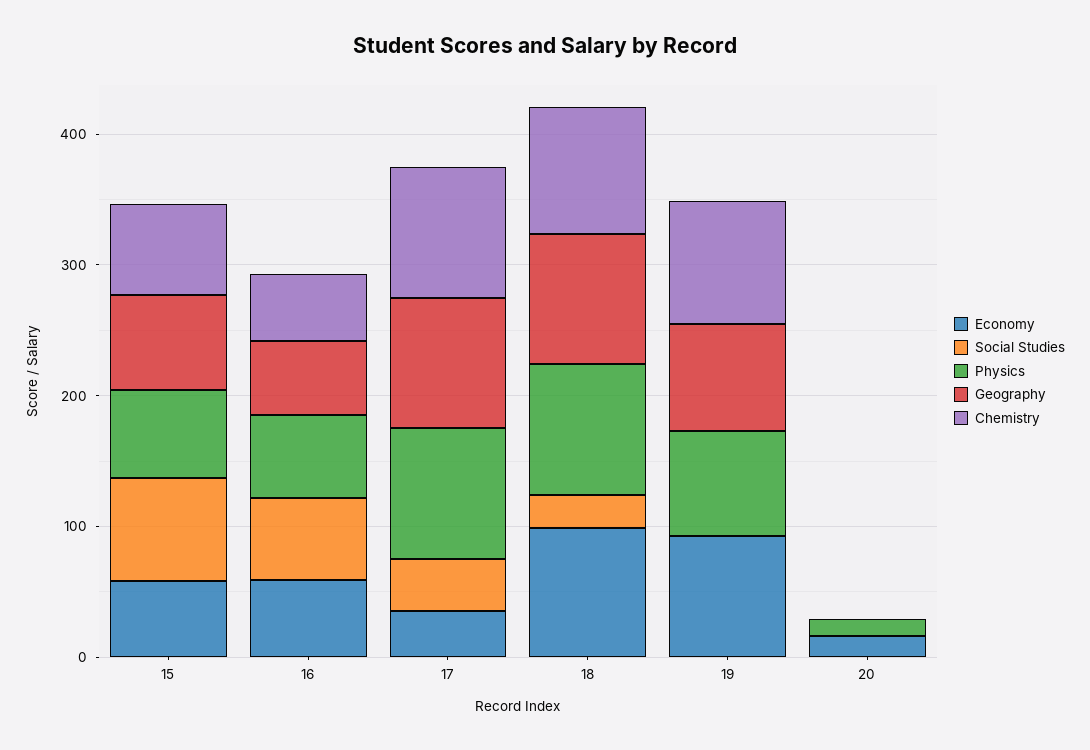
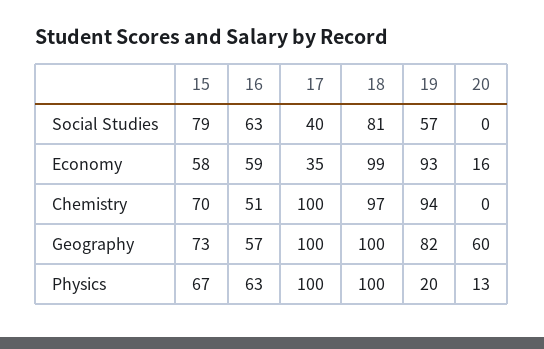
  {
    "Economy": {
      "15": 58,
      "16": 59,
      "17": 35,
      "18": 99,
      "19": 93,
      "20": 16
    },
    "Social Studies": {
      "15": 79,
      "16": 63,
      "17": 40,
-     "18": 20,
+     "18": 81,
-     "19": 0,
+     "19": 57,
      "20": 0
    },
    "Physics": {
      "15": 67,
      "16": 63,
      "17": 100,
      "18": 100,
-     "19": 80,
+     "19": 20,
      "20": 13
    },
    "Geography": {
      "15": 73,
      "16": 57,
      "17": 100,
      "18": 100,
      "19": 82,
-     "20": 0
+     "20": 60
    },
    "Chemistry": {
      "15": 70,
      "16": 51,
      "17": 100,
      "18": 97,
      "19": 94,
      "20": 0
    }
  }

